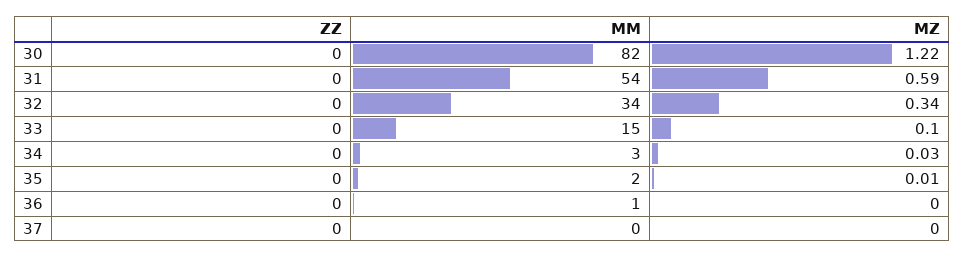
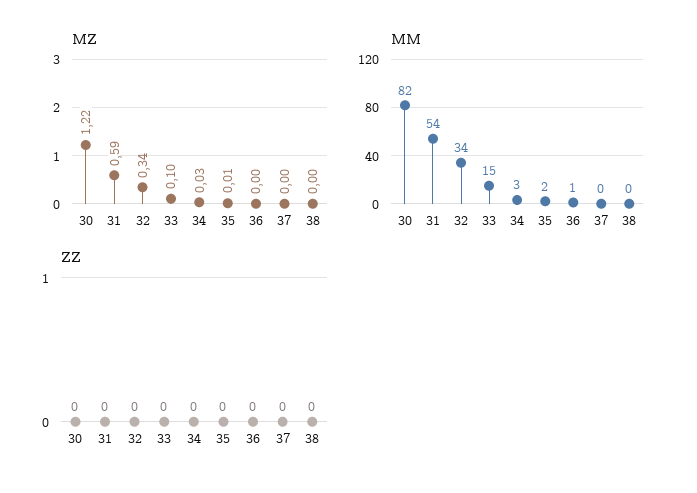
  {
    "ZZ": {
      "30": 0,
      "31": 0,
      "32": 0,
      "33": 0,
      "34": 0,
      "35": 0,
      "36": 0,
-     "37": 0
+     "37": 0,
+     "38": 0
    },
    "MM": {
      "30": 82,
      "31": 54,
      "32": 34,
      "33": 15,
      "34": 3,
      "35": 2,
      "36": 1,
-     "37": 0
+     "37": 0,
+     "38": 0
    },
    "MZ": {
      "30": 1.22,
      "31": 0.59,
      "32": 0.34,
      "33": 0.1,
      "34": 0.03,
      "35": 0.01,
      "36": 0,
-     "37": 0
+     "37": 0,
+     "38": 0
    }
  }

